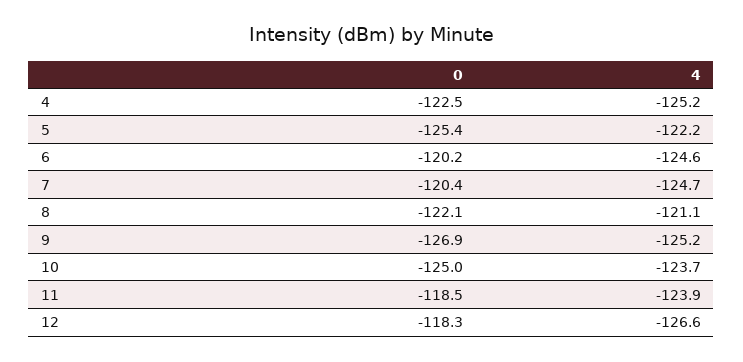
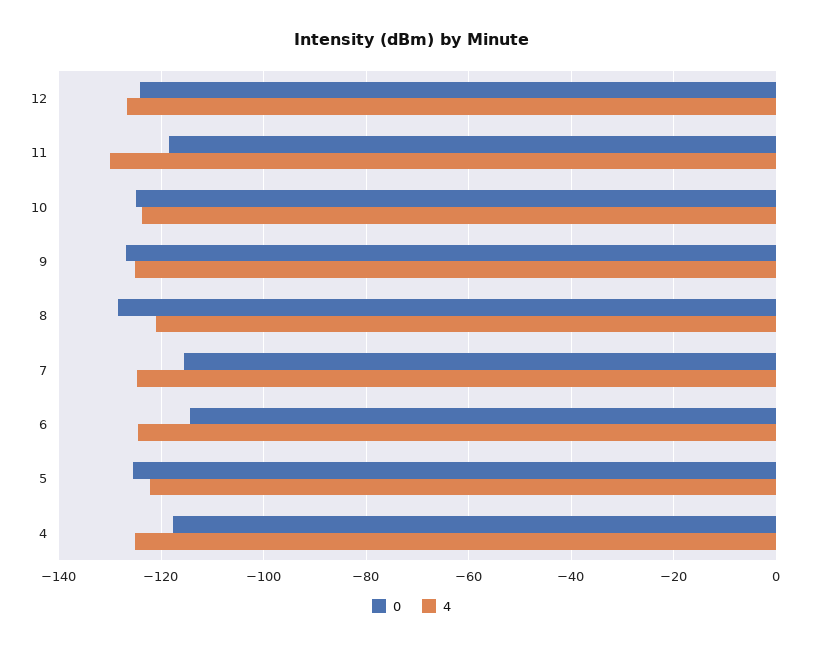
  {
    "0": {
-     "4": -122.5,
+     "4": -118,
      "5": -125.4,
-     "6": -120.2,
+     "6": -114,
-     "7": -120.4,
+     "7": -116,
-     "8": -122.1,
+     "8": -128,
      "9": -126.9,
      "10": -125,
      "11": -118.5,
-     "12": -118.3
+     "12": -124
    },
    "4": {
      "4": -125.2,
      "5": -122.2,
      "6": -124.6,
      "7": -124.7,
      "8": -121.1,
      "9": -125.2,
      "10": -123.7,
-     "11": -123.9,
+     "11": -130,
      "12": -126.6
    }
  }

